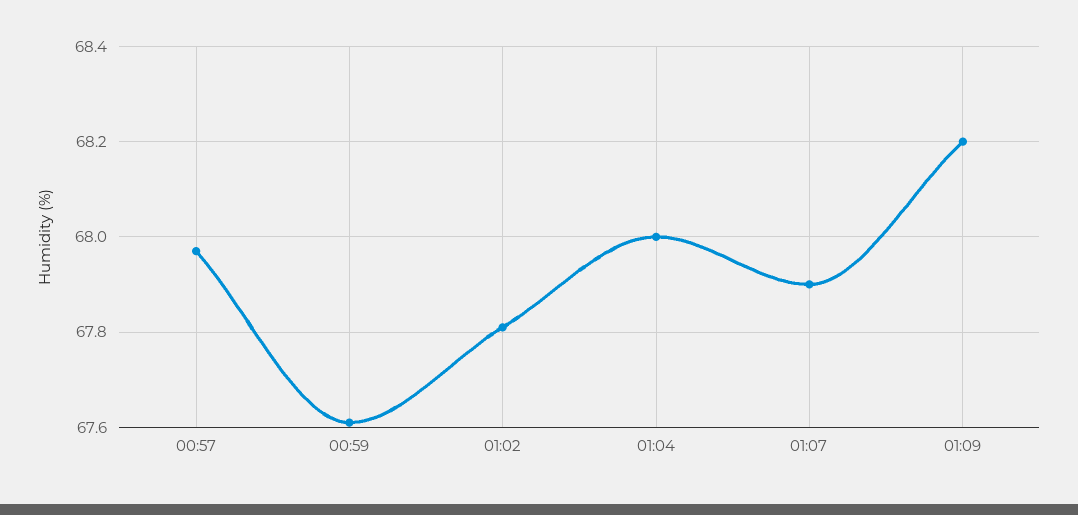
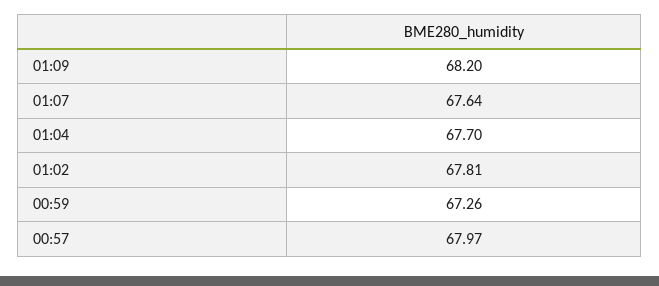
  {
    "00:57": 67.97,
-   "00:59": 67.6,
+   "00:59": 67.26,
    "01:02": 67.81,
-   "01:04": 68,
+   "01:04": 67.7,
-   "01:07": 67.9,
+   "01:07": 67.64,
    "01:09": 68.2
  }

